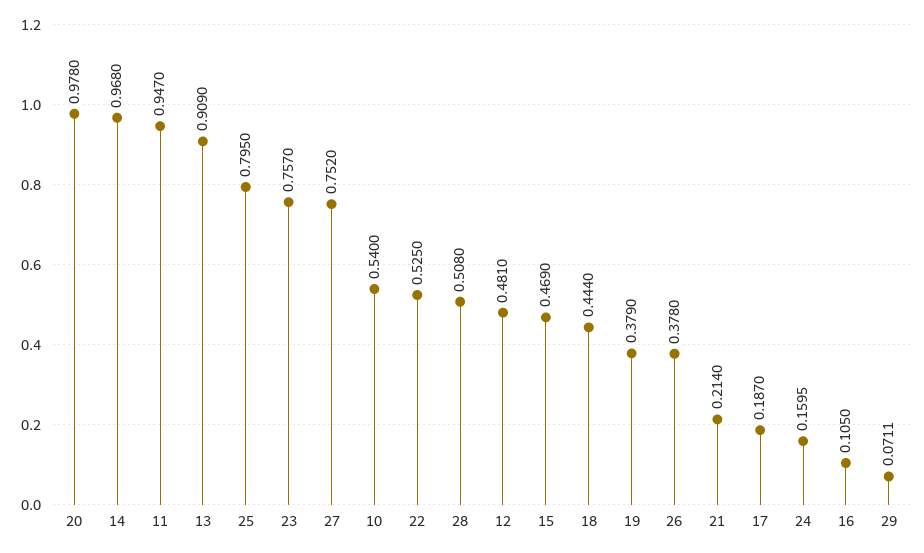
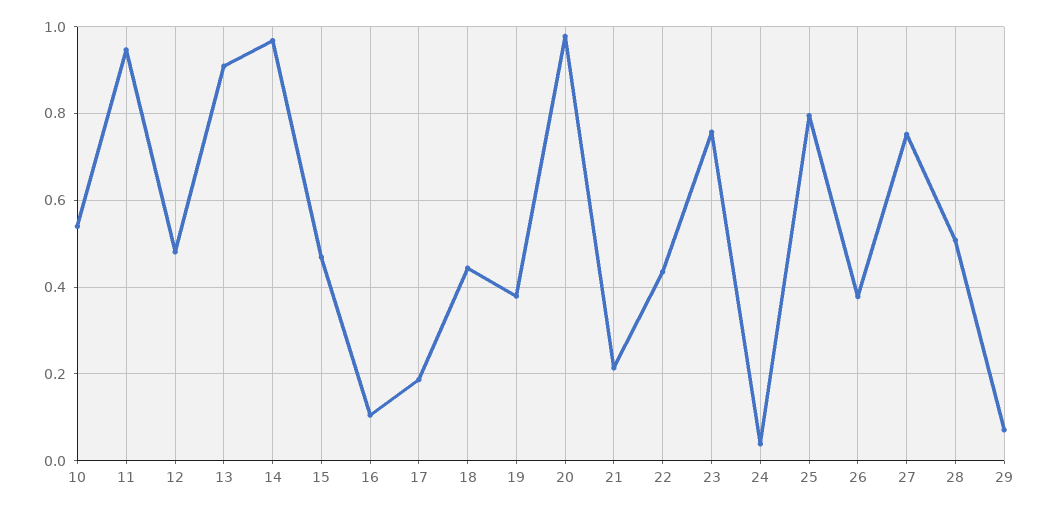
  {
    "20": 0.978,
    "14": 0.968,
    "11": 0.947,
    "13": 0.909,
    "25": 0.795,
    "23": 0.757,
    "27": 0.752,
    "10": 0.54,
-   "22": 0.525,
+   "22": 0.44,
    "28": 0.508,
    "12": 0.481,
    "15": 0.469,
    "18": 0.444,
    "19": 0.379,
    "26": 0.378,
    "21": 0.214,
    "17": 0.187,
-   "24": 0.1595,
+   "24": 0.04,
    "16": 0.105,
    "29": 0.0711
  }

